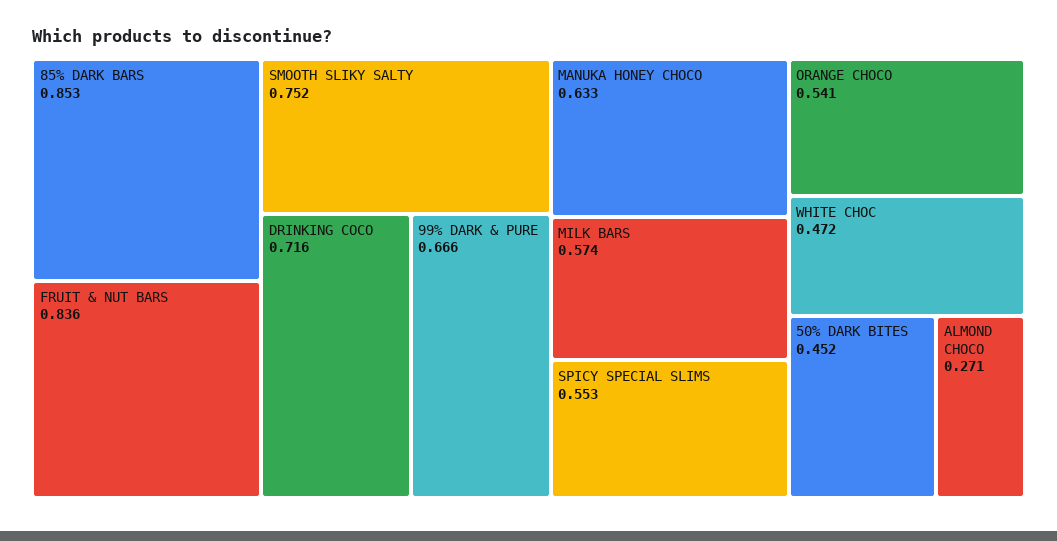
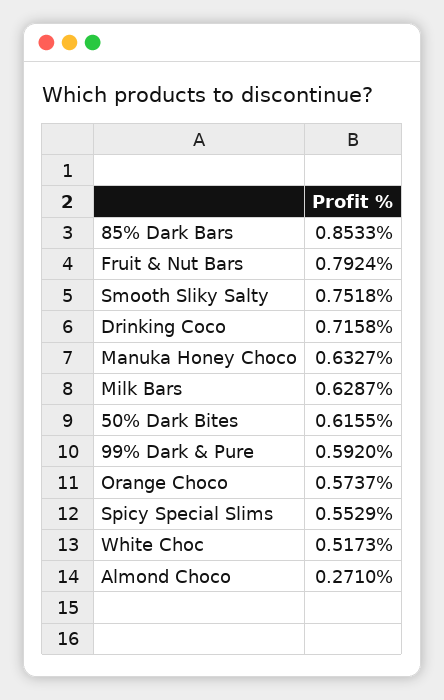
  {
    "85% DARK BARS": 0.8533,
-   "FRUIT & NUT BARS": 0.836,
+   "FRUIT & NUT BARS": 0.7924,
    "SMOOTH SLIKY SALTY": 0.7518,
    "DRINKING COCO": 0.7158,
-   "99% DARK & PURE": 0.666,
+   "99% DARK & PURE": 0.592,
    "MANUKA HONEY CHOCO": 0.6327,
-   "MILK BARS": 0.574,
+   "MILK BARS": 0.6287,
    "SPICY SPECIAL SLIMS": 0.5529,
-   "ORANGE CHOCO": 0.541,
+   "ORANGE CHOCO": 0.5737,
-   "WHITE CHOC": 0.472,
+   "WHITE CHOC": 0.5173,
-   "50% DARK BITES": 0.452,
+   "50% DARK BITES": 0.6155,
    "ALMOND CHOCO": 0.271
  }

